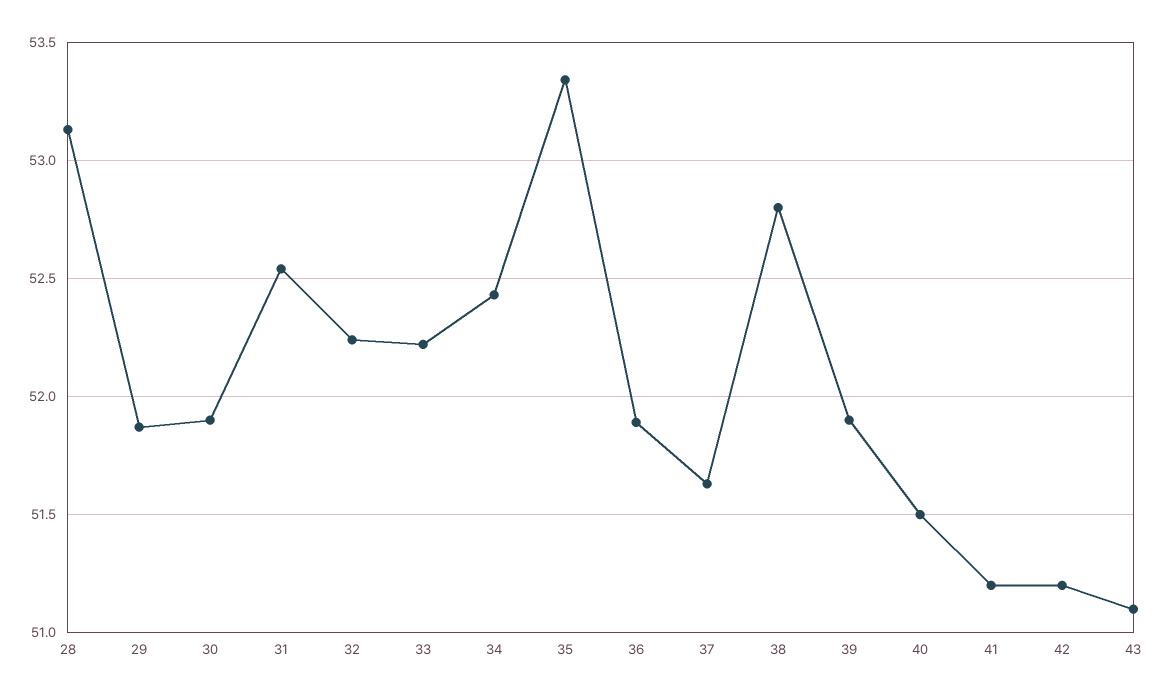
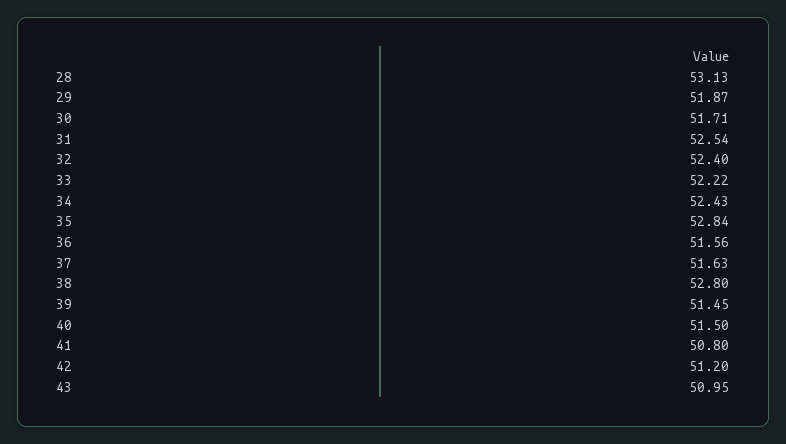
  {
    "28": 53.13,
    "29": 51.87,
-   "30": 51.9,
+   "30": 51.71,
    "31": 52.54,
-   "32": 52.25,
+   "32": 52.4,
    "33": 52.22,
    "34": 52.43,
-   "35": 53.35,
+   "35": 52.84,
-   "36": 51.9,
+   "36": 51.56,
    "37": 51.63,
    "38": 52.8,
-   "39": 51.9,
+   "39": 51.45,
    "40": 51.5,
-   "41": 51.2,
+   "41": 50.8,
    "42": 51.2,
-   "43": 51.1
+   "43": 50.95
  }

